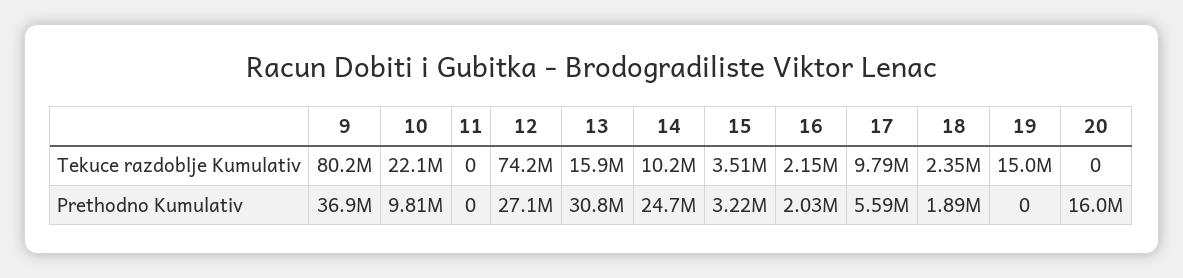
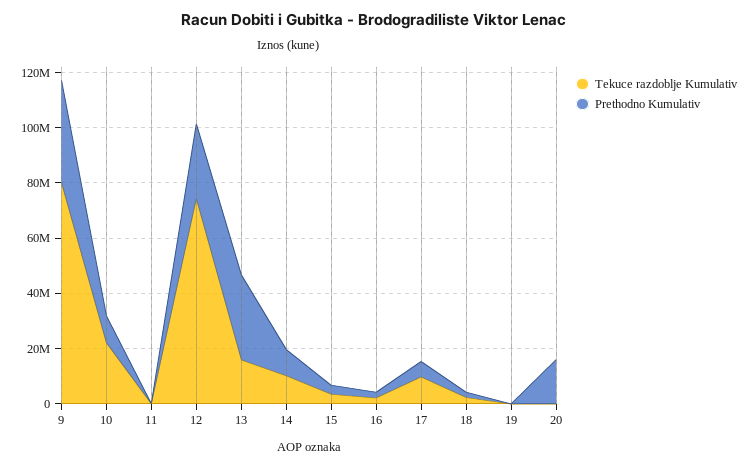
  {
    "Tekuce razdoblje Kumulativ": {
      "9": 80200000,
      "10": 22100000,
      "11": 0,
      "12": 74200000,
      "13": 15900000,
      "14": 10200000,
      "15": 3510000,
      "16": 2150000,
      "17": 9790000,
      "18": 2350000,
-     "19": 15000000,
+     "19": 0,
      "20": 0
    },
    "Prethodno Kumulativ": {
      "9": 36900000,
      "10": 9810000,
      "11": 0,
      "12": 27100000,
      "13": 30800000,
-     "14": 24700000,
+     "14": 10000000,
      "15": 3220000,
      "16": 2030000,
      "17": 5590000,
      "18": 1890000,
      "19": 0,
      "20": 16000000
    }
  }

